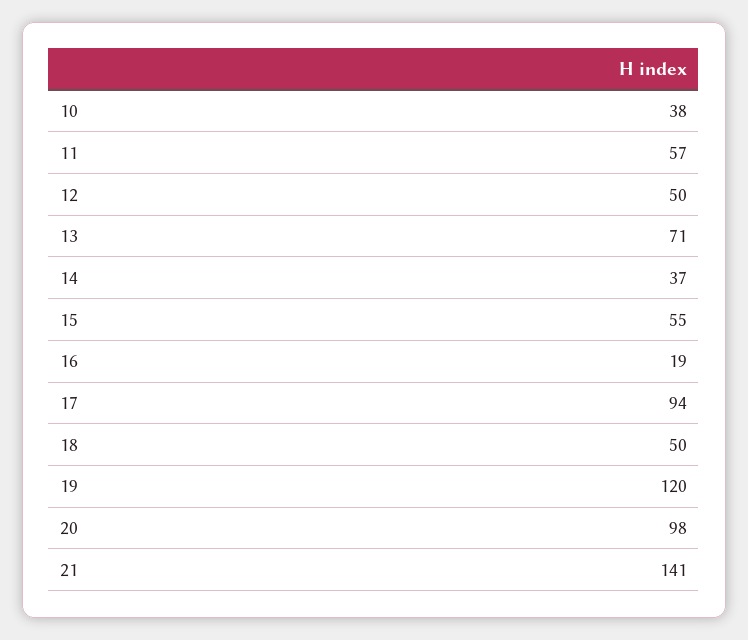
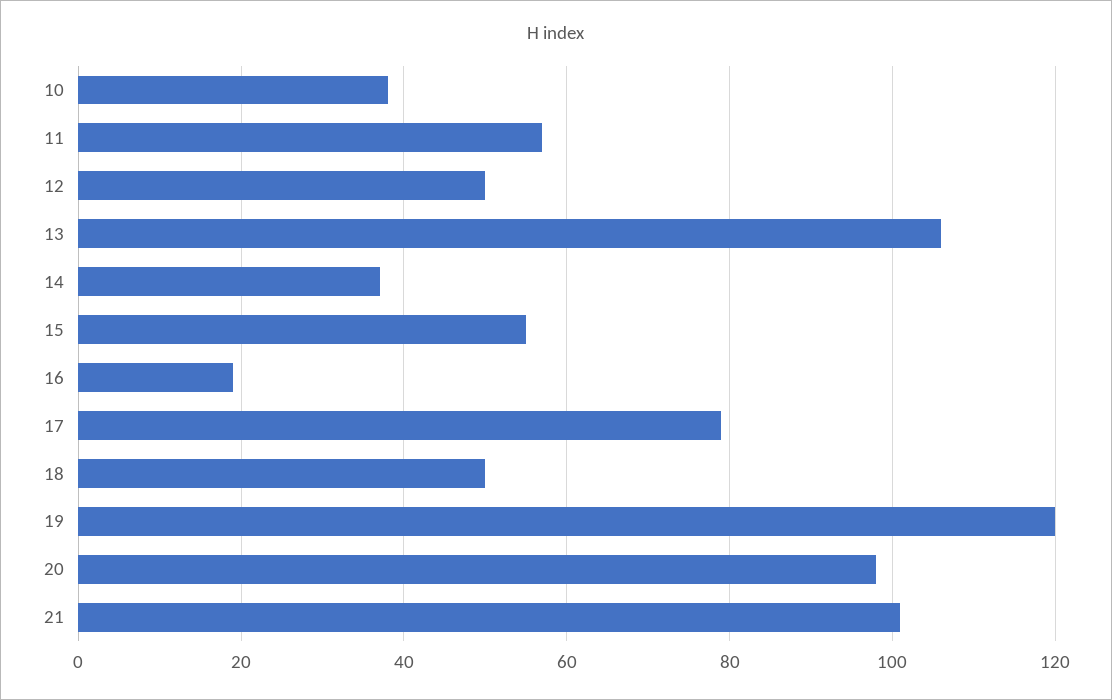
  {
    "10": 38,
    "11": 57,
    "12": 50,
-   "13": 71,
+   "13": 105,
    "14": 37,
    "15": 55,
    "16": 19,
-   "17": 94,
+   "17": 80,
    "18": 50,
    "19": 120,
    "20": 98,
-   "21": 141
+   "21": 100
  }

